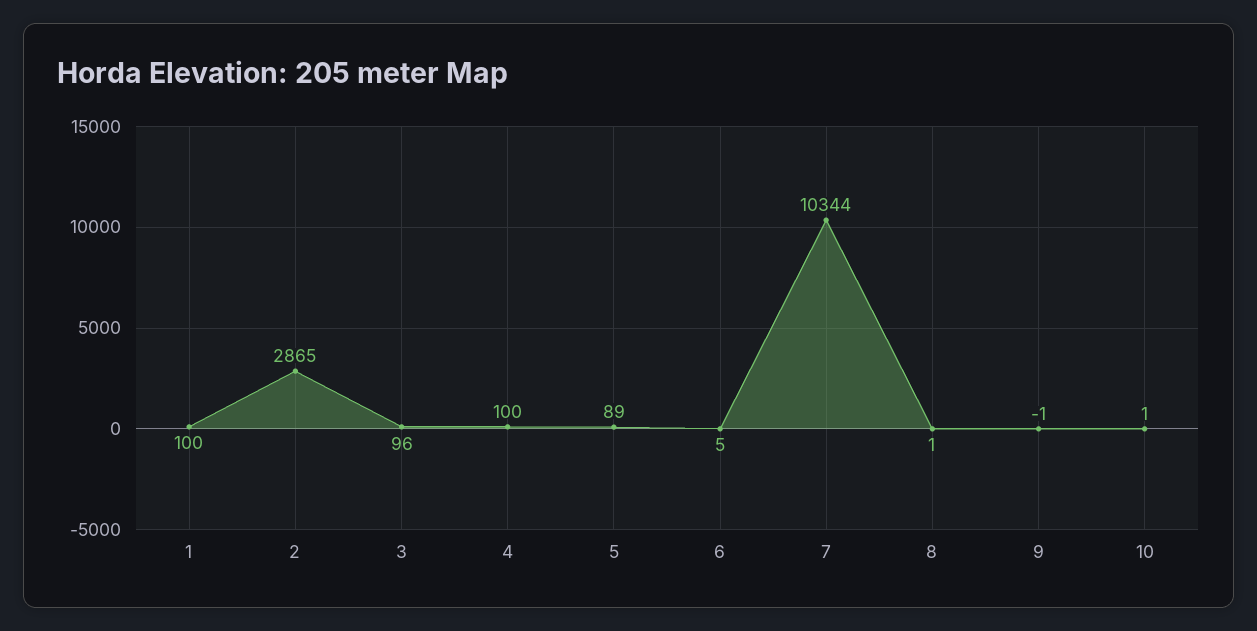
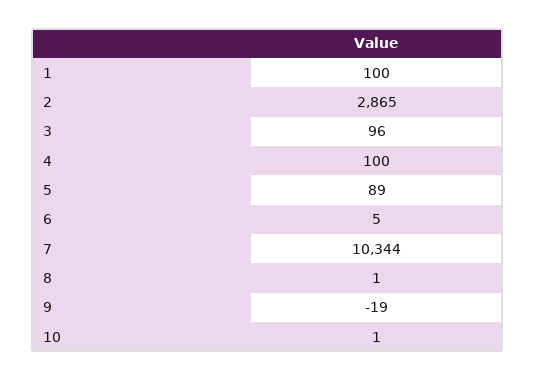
  {
    "1": 100,
    "2": 2865,
    "3": 96,
    "4": 100,
    "5": 89,
    "6": 5,
    "7": 10344,
    "8": 1,
-   "9": -1,
+   "9": -19,
    "10": 1
  }

